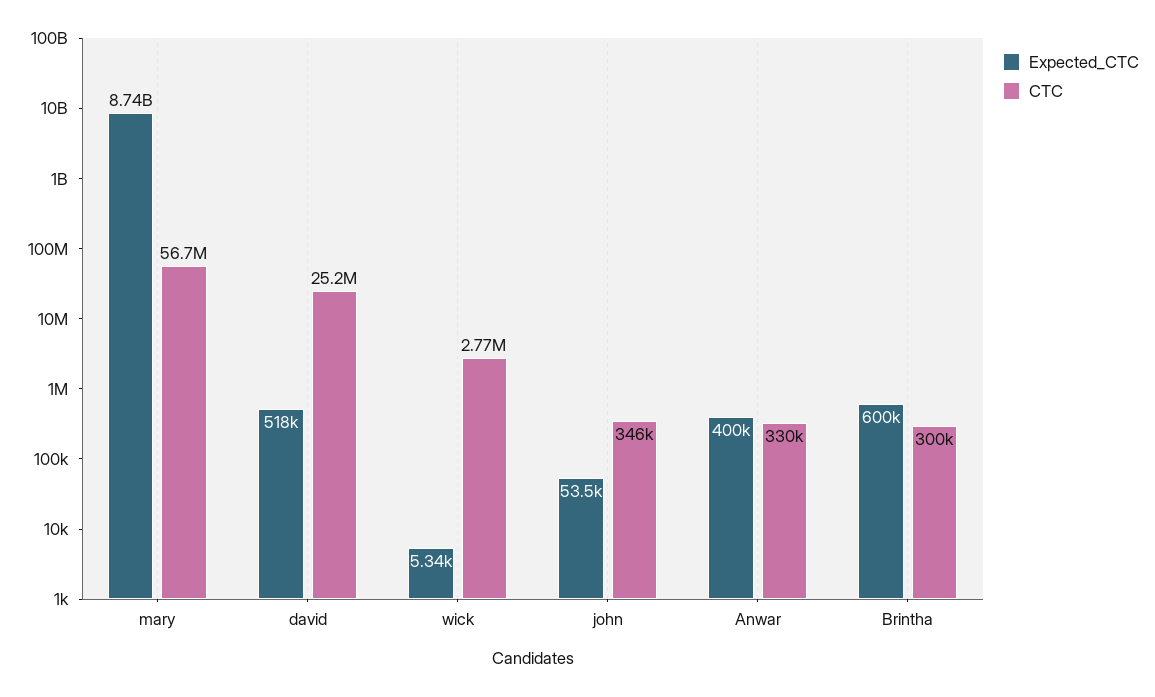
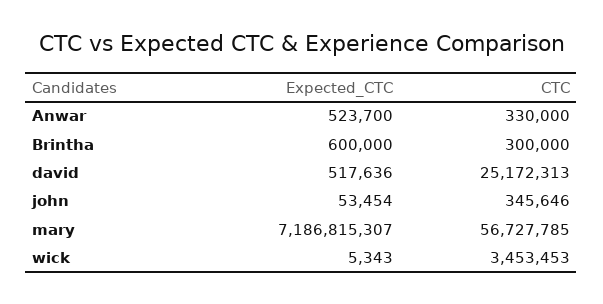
  {
    "Expected_CTC": {
-     "mary": 8740000000,
+     "mary": 7186815307,
      "david": 517636,
      "wick": 5343,
      "john": 53454,
-     "Anwar": 400000,
+     "Anwar": 523700,
      "Brintha": 600000
    },
    "CTC": {
      "mary": 56727785,
      "david": 25172313,
-     "wick": 2770000,
+     "wick": 3453453,
      "john": 345646,
      "Anwar": 330000,
      "Brintha": 300000
    }
  }

